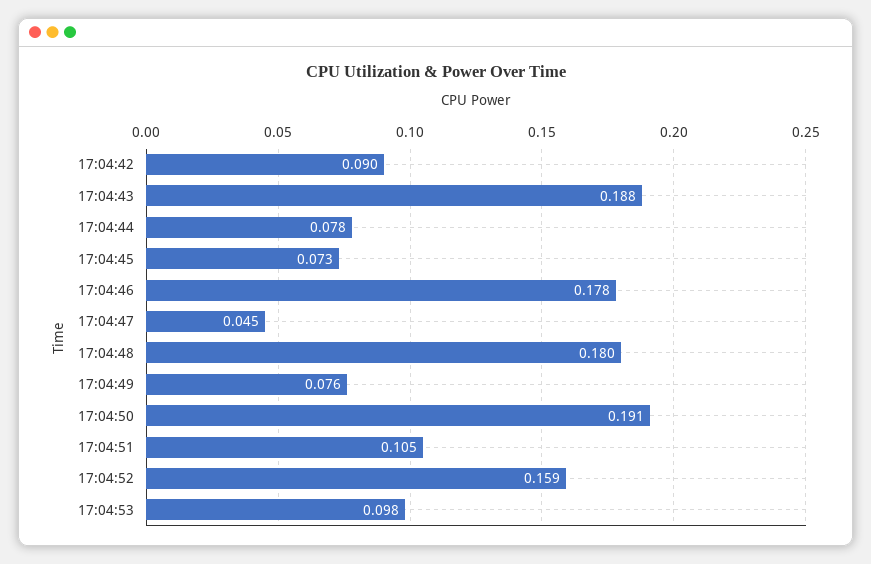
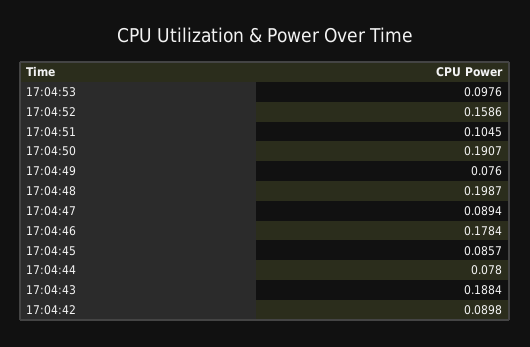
  {
    "17:04:42": 0.0898,
    "17:04:43": 0.1884,
    "17:04:44": 0.078,
-   "17:04:45": 0.073,
+   "17:04:45": 0.0857,
    "17:04:46": 0.1784,
-   "17:04:47": 0.045,
+   "17:04:47": 0.0894,
-   "17:04:48": 0.18,
+   "17:04:48": 0.1987,
    "17:04:49": 0.076,
    "17:04:50": 0.1907,
    "17:04:51": 0.1045,
    "17:04:52": 0.1586,
    "17:04:53": 0.0976
  }

